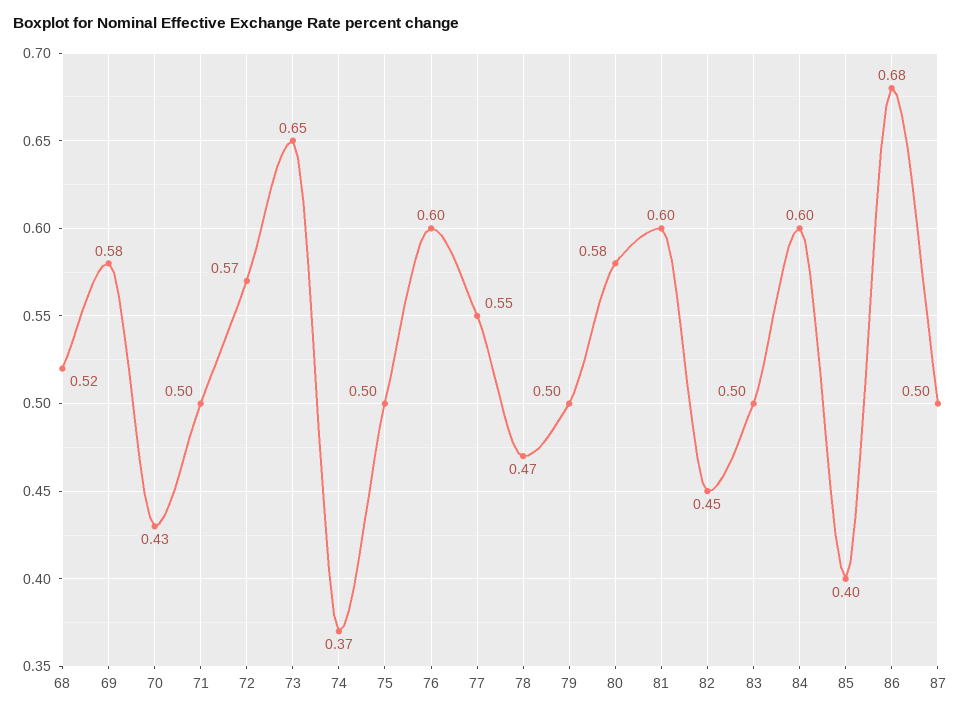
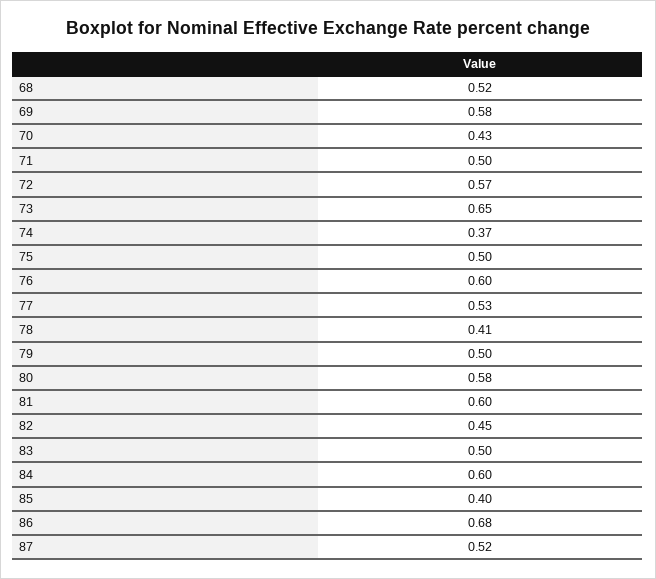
  {
    "68": 0.52,
    "69": 0.58,
    "70": 0.43,
    "71": 0.5,
    "72": 0.57,
    "73": 0.65,
    "74": 0.37,
    "75": 0.5,
    "76": 0.6,
-   "77": 0.55,
+   "77": 0.53,
-   "78": 0.47,
+   "78": 0.41,
    "79": 0.5,
    "80": 0.58,
    "81": 0.6,
    "82": 0.45,
    "83": 0.5,
    "84": 0.6,
    "85": 0.4,
    "86": 0.68,
-   "87": 0.5
+   "87": 0.52
  }

